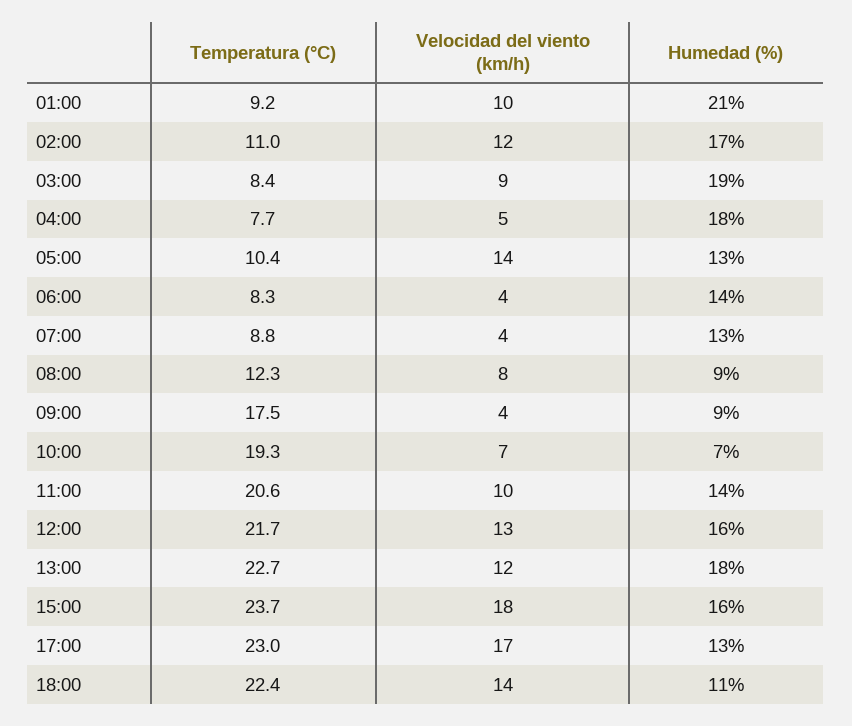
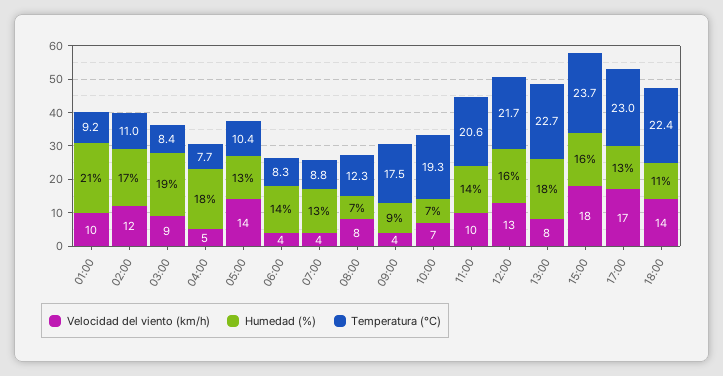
  {
    "Temperatura (°C)": {
      "01:00": 9.2,
      "02:00": 11,
      "03:00": 8.4,
      "04:00": 7.7,
      "05:00": 10.4,
      "06:00": 8.3,
      "07:00": 8.8,
      "08:00": 12.3,
      "09:00": 17.5,
      "10:00": 19.3,
      "11:00": 20.6,
      "12:00": 21.7,
      "13:00": 22.7,
      "15:00": 23.7,
      "17:00": 23,
      "18:00": 22.4
    },
    "Velocidad del viento (km/h)": {
      "01:00": 10,
      "02:00": 12,
      "03:00": 9,
      "04:00": 5,
      "05:00": 14,
      "06:00": 4,
      "07:00": 4,
      "08:00": 8,
      "09:00": 4,
      "10:00": 7,
      "11:00": 10,
      "12:00": 13,
-     "13:00": 12,
+     "13:00": 8,
      "15:00": 18,
      "17:00": 17,
      "18:00": 14
    },
    "Humedad (%)": {
      "01:00": 21,
      "02:00": 17,
      "03:00": 19,
      "04:00": 18,
      "05:00": 13,
      "06:00": 14,
      "07:00": 13,
-     "08:00": 9,
+     "08:00": 7,
      "09:00": 9,
      "10:00": 7,
      "11:00": 14,
      "12:00": 16,
      "13:00": 18,
      "15:00": 16,
      "17:00": 13,
      "18:00": 11
    }
  }

